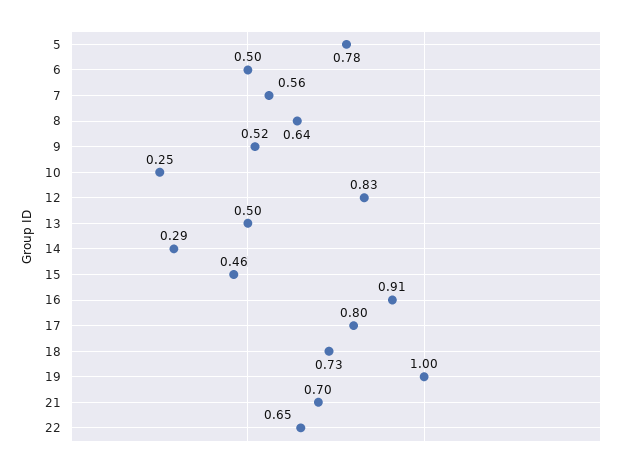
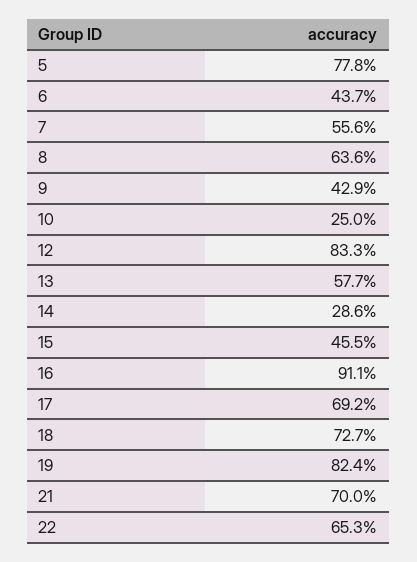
  {
    "5": 0.778,
-   "6": 0.5,
+   "6": 0.437,
    "7": 0.556,
    "8": 0.636,
-   "9": 0.52,
+   "9": 0.429,
    "10": 0.25,
    "12": 0.833,
-   "13": 0.5,
+   "13": 0.577,
    "14": 0.286,
    "15": 0.455,
    "16": 0.911,
-   "17": 0.8,
+   "17": 0.692,
    "18": 0.727,
-   "19": 1,
+   "19": 0.824,
    "21": 0.7,
    "22": 0.653
  }

